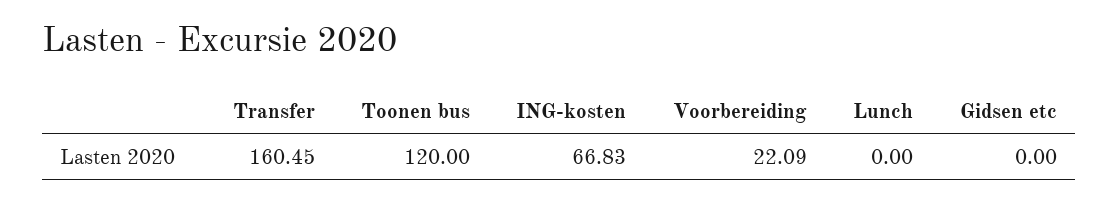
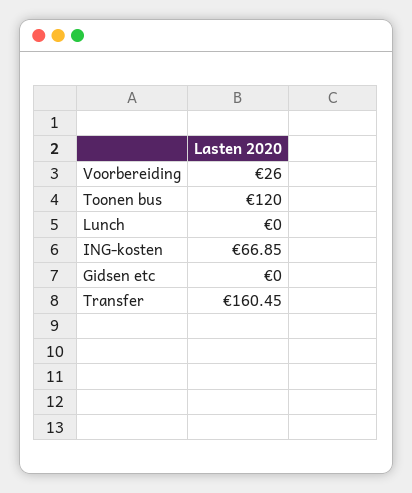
  {
    "Transfer": 160.45,
    "Toonen bus": 120,
-   "ING-kosten": 66.83,
+   "ING-kosten": 66.85,
-   "Voorbereiding": 22.09,
+   "Voorbereiding": 26,
    "Lunch": 0,
    "Gidsen etc": 0
  }

